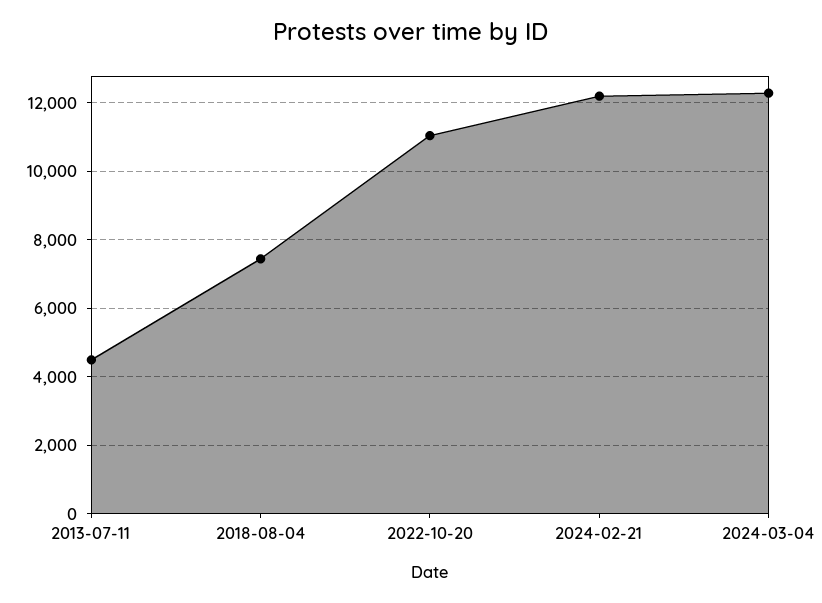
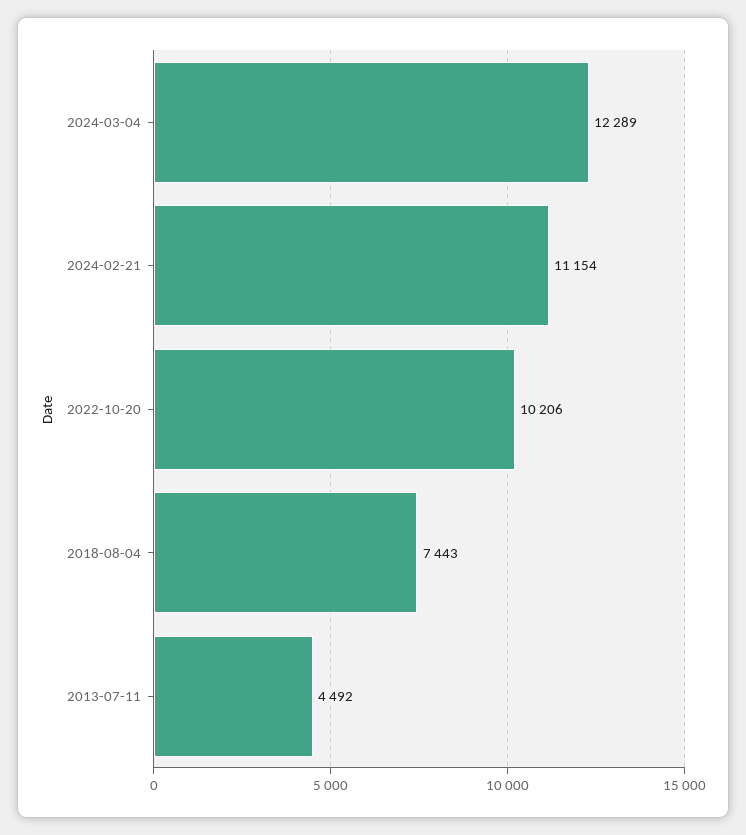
  {
    "2013-07-11": 4492,
    "2018-08-04": 7443,
-   "2022-10-20": 11000,
+   "2022-10-20": 10206,
-   "2024-02-21": 12200,
+   "2024-02-21": 11154,
    "2024-03-04": 12289
  }

